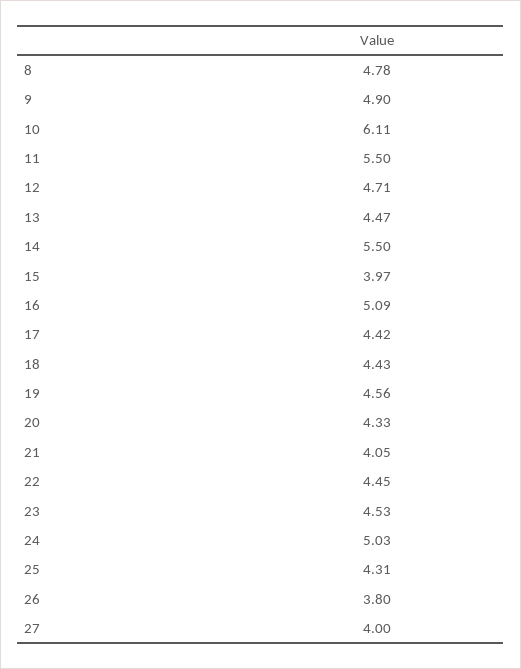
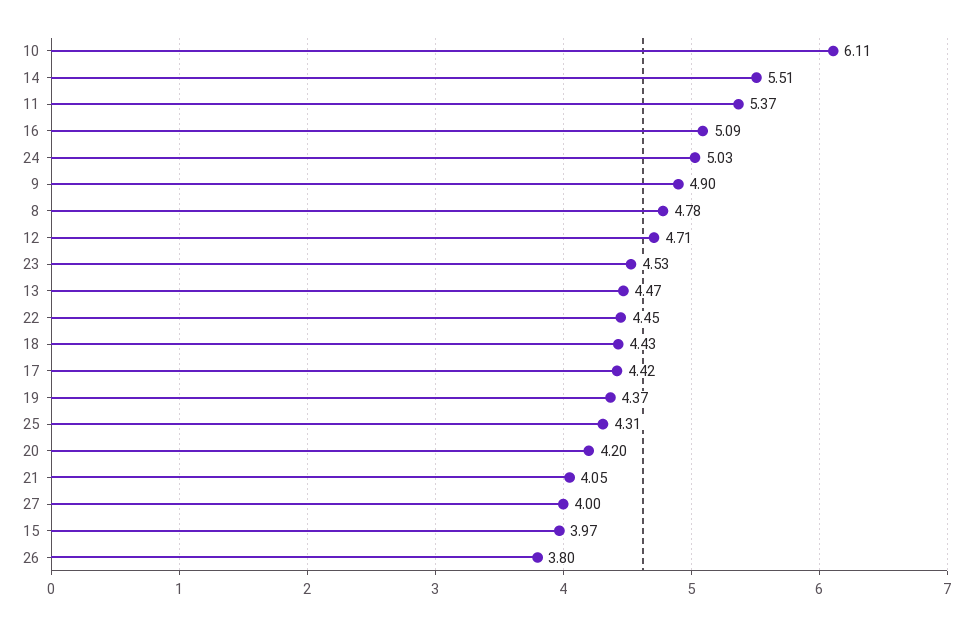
  {
    "8": 4.78,
    "9": 4.9,
    "10": 6.11,
-   "11": 5.5,
+   "11": 5.37,
    "12": 4.71,
    "13": 4.47,
-   "14": 5.5,
+   "14": 5.51,
    "15": 3.97,
    "16": 5.09,
    "17": 4.42,
    "18": 4.43,
-   "19": 4.56,
+   "19": 4.37,
-   "20": 4.33,
+   "20": 4.2,
    "21": 4.05,
    "22": 4.45,
    "23": 4.53,
    "24": 5.03,
    "25": 4.31,
    "26": 3.8,
    "27": 4
  }

